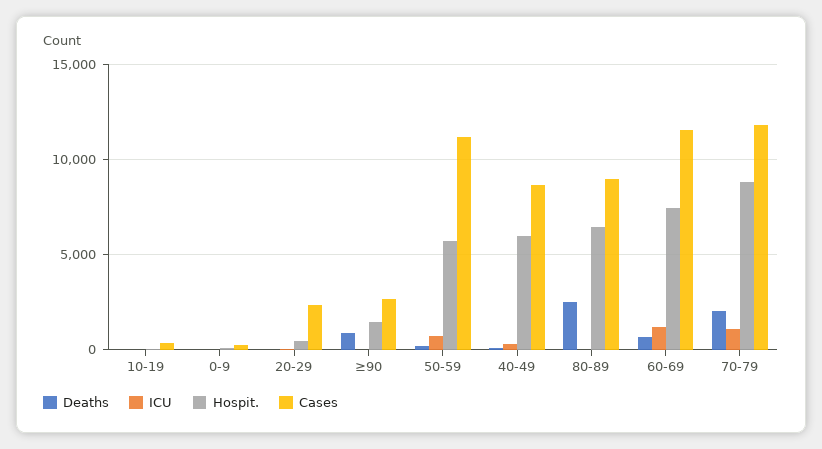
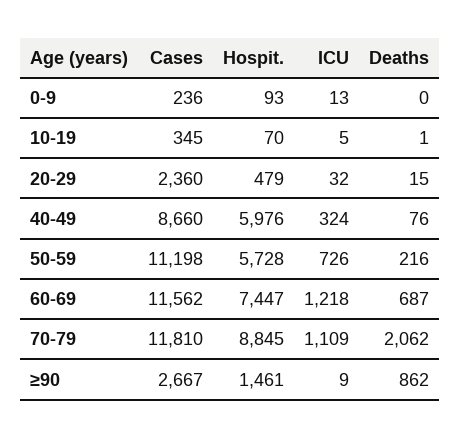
  {
    "Deaths": {
      "10-19": 1,
      "0-9": 0,
      "20-29": 15,
      "≥90": 862,
      "50-59": 216,
      "40-49": 76,
-     "80-89": 2500,
      "60-69": 687,
      "70-79": 2062
    },
    "ICU": {
      "10-19": 5,
      "0-9": 13,
      "20-29": 32,
      "≥90": 9,
      "50-59": 726,
      "40-49": 324,
-     "80-89": 0,
      "60-69": 1218,
      "70-79": 1109
    },
    "Hospit.": {
      "10-19": 70,
      "0-9": 93,
      "20-29": 479,
      "≥90": 1461,
      "50-59": 5728,
      "40-49": 5976,
-     "80-89": 6500,
      "60-69": 7447,
      "70-79": 8845
    },
    "Cases": {
      "10-19": 345,
      "0-9": 236,
      "20-29": 2360,
      "≥90": 2667,
      "50-59": 11198,
      "40-49": 8660,
-     "80-89": 9000,
      "60-69": 11562,
      "70-79": 11810
    }
  }

